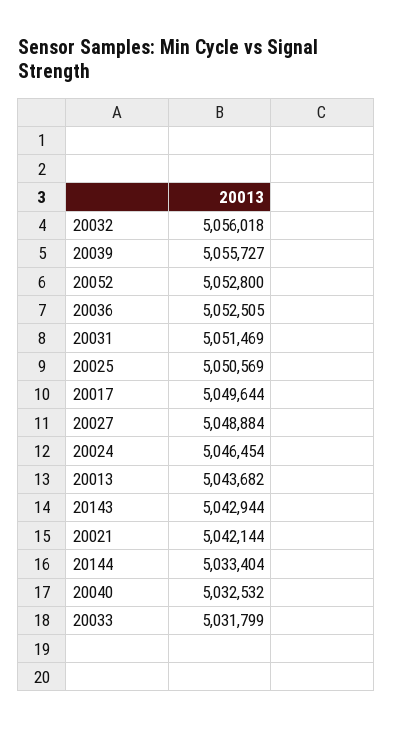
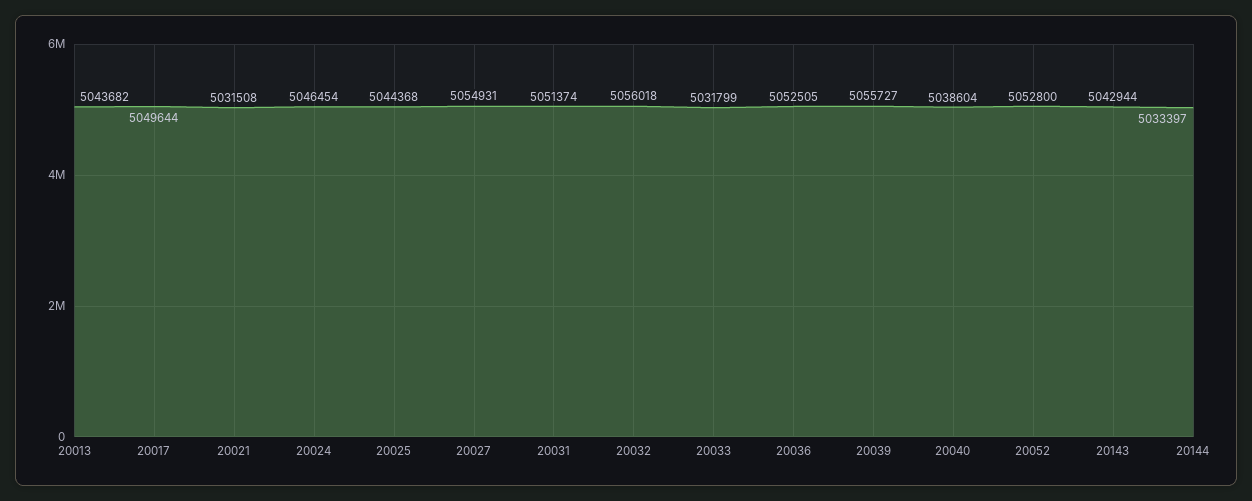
  {
    "20032": 5056018,
    "20039": 5055727,
    "20052": 5052800,
    "20036": 5052505,
-   "20031": 5051469,
+   "20031": 5051374,
-   "20025": 5050569,
+   "20025": 5044368,
    "20017": 5049644,
-   "20027": 5048884,
+   "20027": 5054931,
    "20024": 5046454,
    "20013": 5043682,
    "20143": 5042944,
-   "20021": 5042144,
+   "20021": 5031508,
-   "20144": 5033404,
+   "20144": 5033397,
-   "20040": 5032532,
+   "20040": 5038604,
    "20033": 5031799
  }

